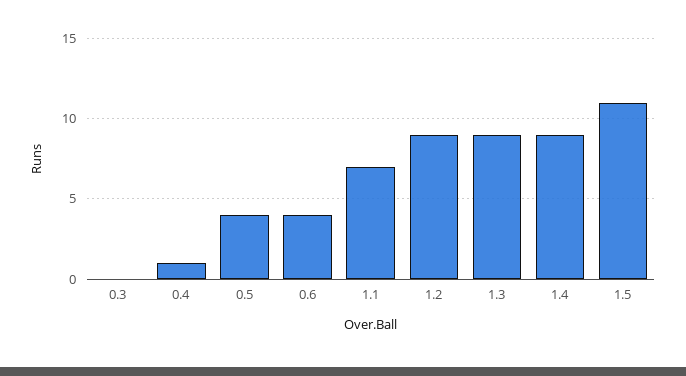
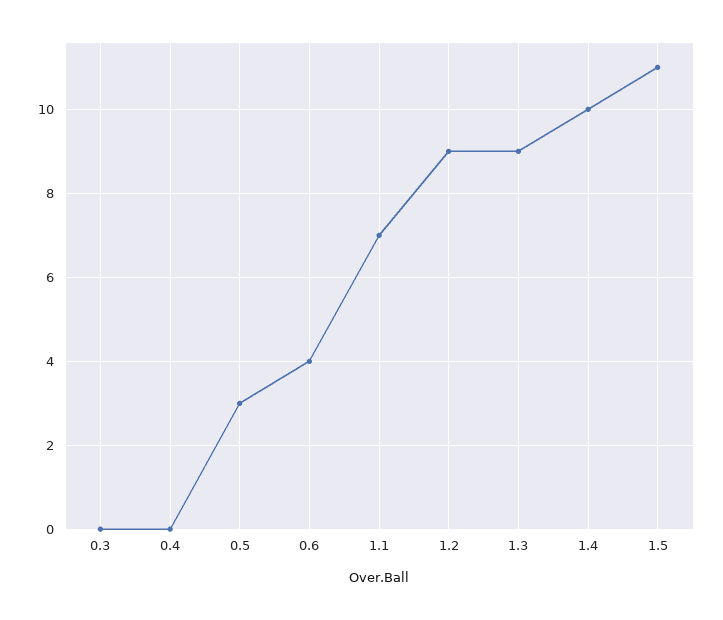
  {
    "0.3": 0,
-   "0.4": 1,
+   "0.4": 0,
-   "0.5": 4,
+   "0.5": 3,
    "0.6": 4,
    "1.1": 7,
    "1.2": 9,
    "1.3": 9,
-   "1.4": 9,
+   "1.4": 10,
    "1.5": 11
  }

